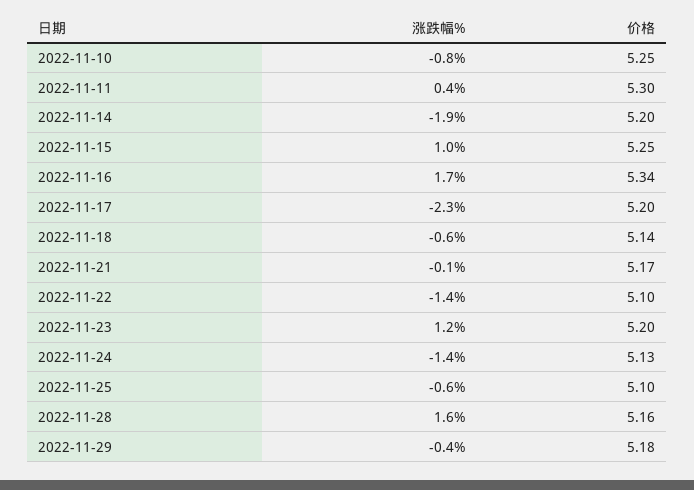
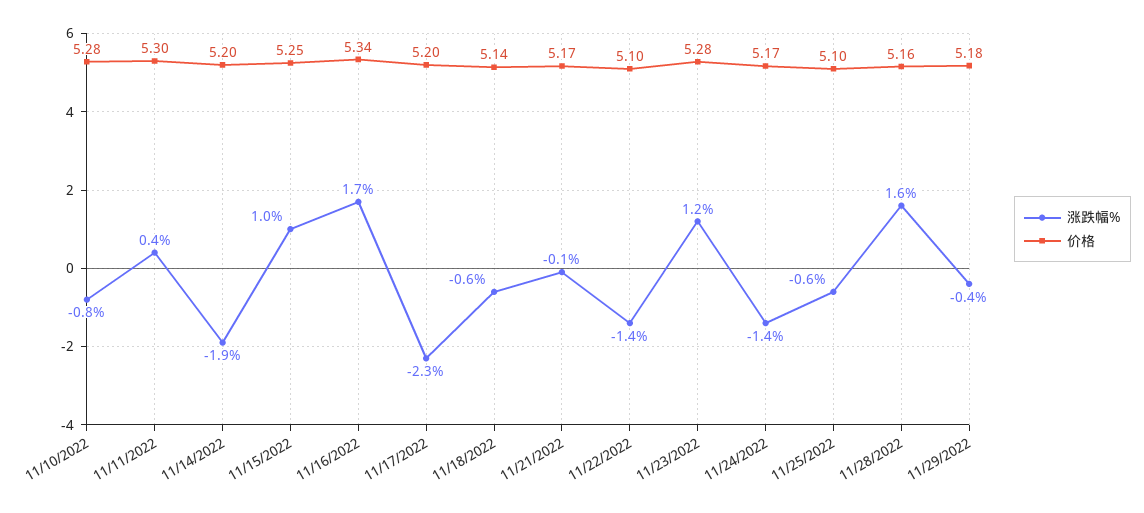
  {
    "涨跌幅%": {
      "2022-11-10": -0.8,
      "2022-11-11": 0.4,
      "2022-11-14": -1.9,
      "2022-11-15": 1,
      "2022-11-16": 1.7,
      "2022-11-17": -2.3,
      "2022-11-18": -0.6,
      "2022-11-21": -0.1,
      "2022-11-22": -1.4,
      "2022-11-23": 1.2,
      "2022-11-24": -1.4,
      "2022-11-25": -0.6,
      "2022-11-28": 1.6,
      "2022-11-29": -0.4
    },
    "价格": {
-     "2022-11-10": 5.25,
+     "2022-11-10": 5.28,
      "2022-11-11": 5.3,
      "2022-11-14": 5.2,
      "2022-11-15": 5.25,
      "2022-11-16": 5.34,
      "2022-11-17": 5.2,
      "2022-11-18": 5.14,
      "2022-11-21": 5.17,
      "2022-11-22": 5.1,
-     "2022-11-23": 5.2,
+     "2022-11-23": 5.28,
-     "2022-11-24": 5.13,
+     "2022-11-24": 5.17,
      "2022-11-25": 5.1,
      "2022-11-28": 5.16,
      "2022-11-29": 5.18
    }
  }

